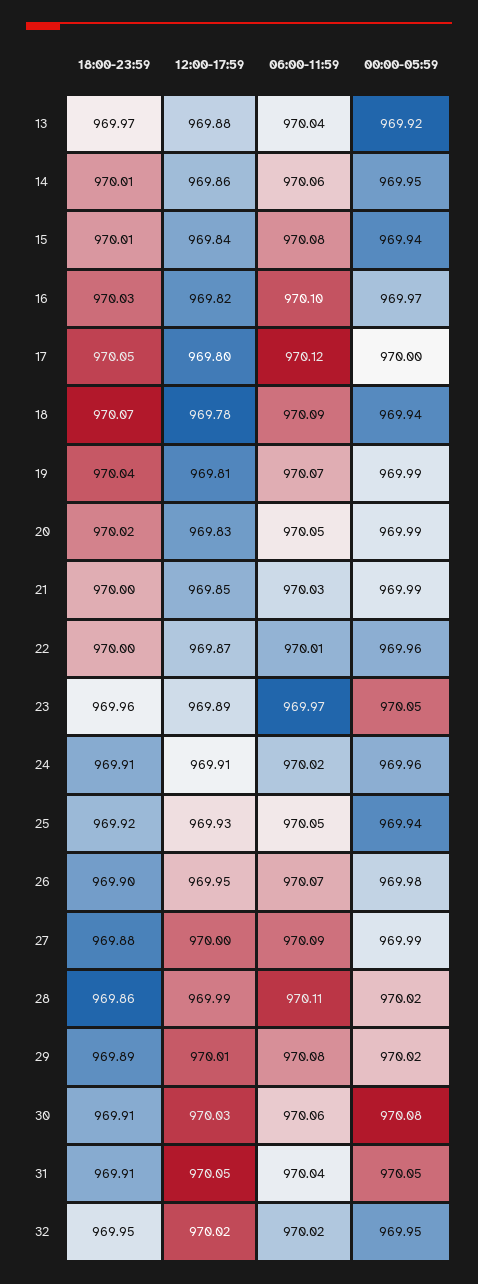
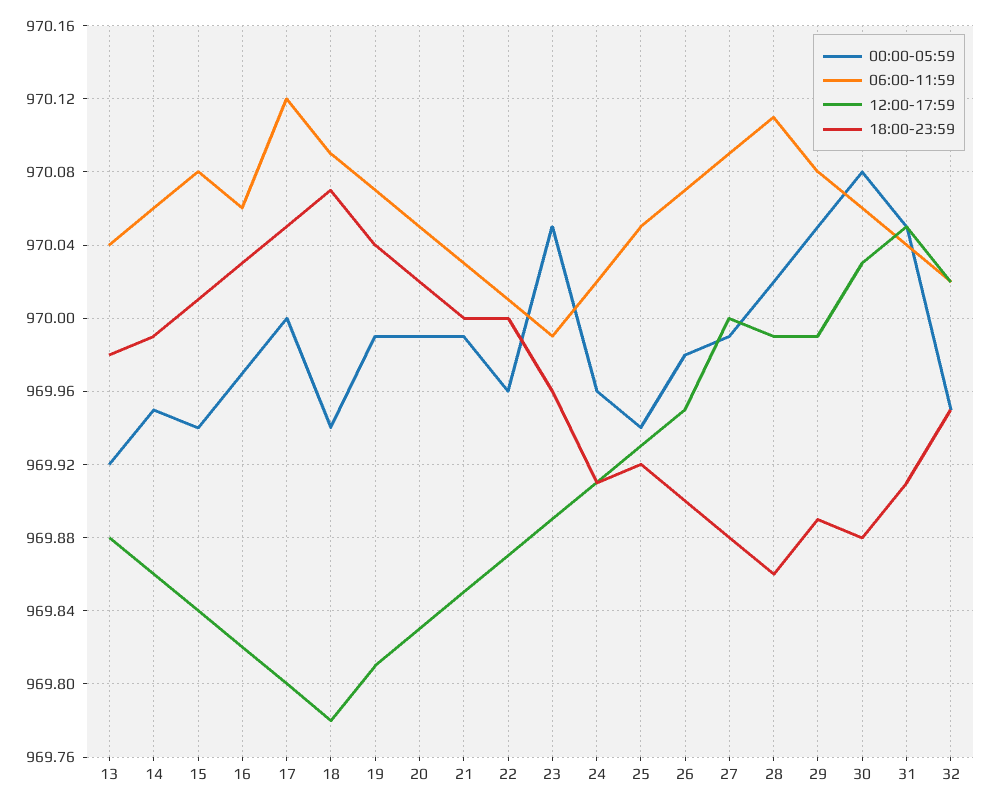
  {
    "18:00-23:59": {
-     "13": 969.97,
+     "13": 969.98,
-     "14": 970.01,
+     "14": 969.99,
      "15": 970.01,
      "16": 970.03,
      "17": 970.05,
      "18": 970.07,
      "19": 970.04,
      "20": 970.02,
      "21": 970,
      "22": 970,
      "23": 969.96,
      "24": 969.91,
      "25": 969.92,
      "26": 969.9,
      "27": 969.88,
      "28": 969.86,
      "29": 969.89,
-     "30": 969.91,
+     "30": 969.88,
      "31": 969.91,
      "32": 969.95
    },
    "12:00-17:59": {
      "13": 969.88,
      "14": 969.86,
      "15": 969.84,
      "16": 969.82,
      "17": 969.8,
      "18": 969.78,
      "19": 969.81,
      "20": 969.83,
      "21": 969.85,
      "22": 969.87,
      "23": 969.89,
      "24": 969.91,
      "25": 969.93,
      "26": 969.95,
      "27": 970,
      "28": 969.99,
-     "29": 970.01,
+     "29": 969.99,
      "30": 970.03,
      "31": 970.05,
      "32": 970.02
    },
    "06:00-11:59": {
      "13": 970.04,
      "14": 970.06,
      "15": 970.08,
-     "16": 970.1,
+     "16": 970.06,
      "17": 970.12,
      "18": 970.09,
      "19": 970.07,
      "20": 970.05,
      "21": 970.03,
      "22": 970.01,
-     "23": 969.97,
+     "23": 969.99,
      "24": 970.02,
      "25": 970.05,
      "26": 970.07,
      "27": 970.09,
      "28": 970.11,
      "29": 970.08,
      "30": 970.06,
      "31": 970.04,
      "32": 970.02
    },
    "00:00-05:59": {
      "13": 969.92,
      "14": 969.95,
      "15": 969.94,
      "16": 969.97,
      "17": 970,
      "18": 969.94,
      "19": 969.99,
      "20": 969.99,
      "21": 969.99,
      "22": 969.96,
      "23": 970.05,
      "24": 969.96,
      "25": 969.94,
      "26": 969.98,
      "27": 969.99,
      "28": 970.02,
-     "29": 970.02,
+     "29": 970.05,
      "30": 970.08,
      "31": 970.05,
      "32": 969.95
    }
  }

